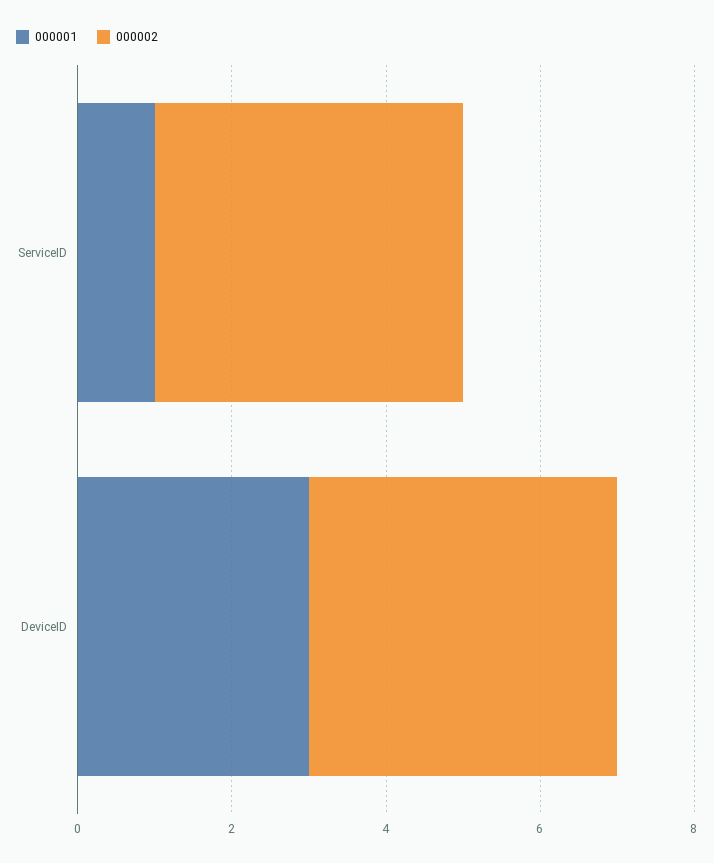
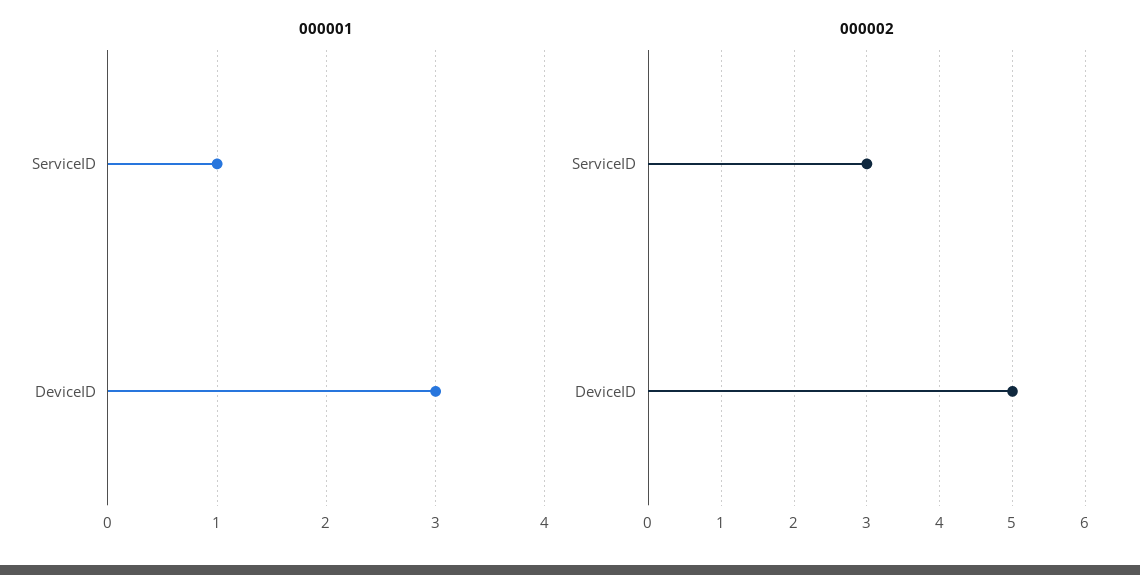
  {
    "000001": {
      "ServiceID": 1,
      "DeviceID": 3
    },
    "000002": {
-     "ServiceID": 4,
+     "ServiceID": 3,
-     "DeviceID": 4
+     "DeviceID": 5
    }
  }

